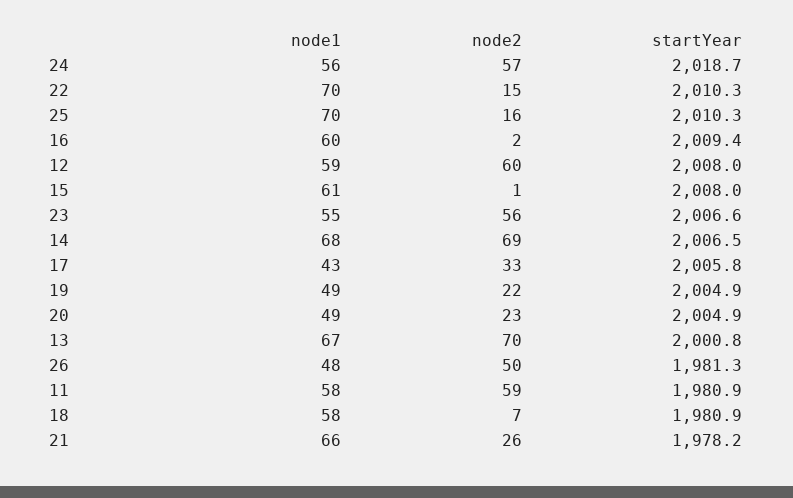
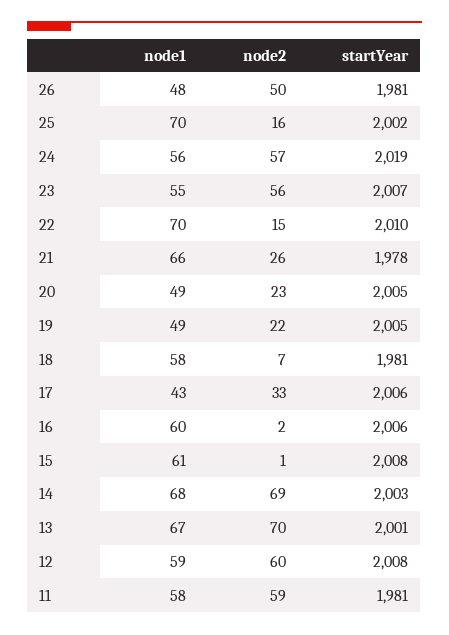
  {
    "node1": {
      "24": 56,
      "22": 70,
      "25": 70,
      "16": 60,
      "12": 59,
      "15": 61,
      "23": 55,
      "14": 68,
      "17": 43,
      "19": 49,
      "20": 49,
      "13": 67,
      "26": 48,
      "11": 58,
      "18": 58,
      "21": 66
    },
    "node2": {
      "24": 57,
      "22": 15,
      "25": 16,
      "16": 2,
      "12": 60,
      "15": 1,
      "23": 56,
      "14": 69,
      "17": 33,
      "19": 22,
      "20": 23,
      "13": 70,
      "26": 50,
      "11": 59,
      "18": 7,
      "21": 26
    },
    "startYear": {
      "24": 2018.7,
      "22": 2010.3,
-     "25": 2010.3,
+     "25": 2002,
-     "16": 2009.4,
+     "16": 2006,
      "12": 2008,
      "15": 2008,
      "23": 2006.6,
-     "14": 2006.5,
+     "14": 2003,
      "17": 2005.8,
      "19": 2004.9,
      "20": 2004.9,
      "13": 2000.8,
      "26": 1981.3,
      "11": 1980.9,
      "18": 1980.9,
      "21": 1978.2
    }
  }

